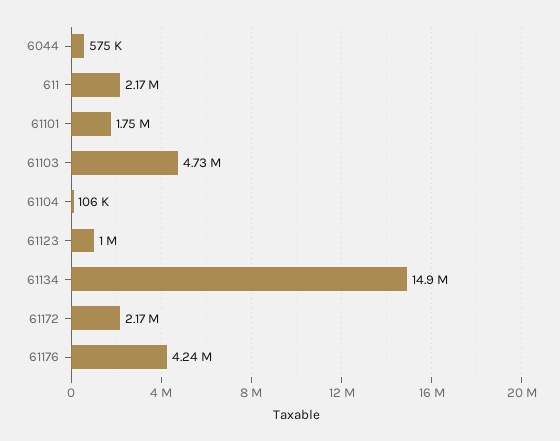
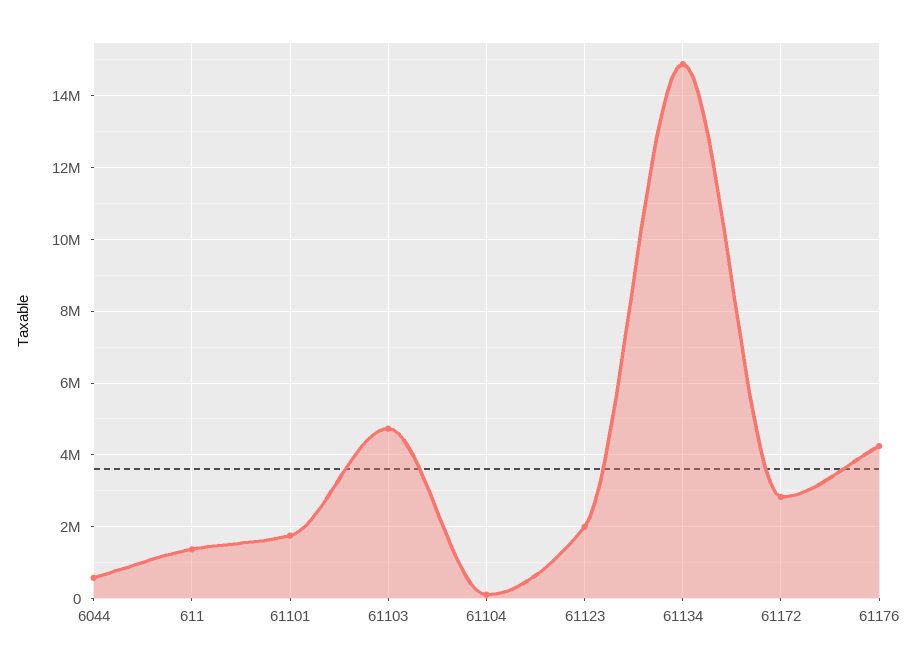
  {
    "6044": 575000,
-   "611": 2170000,
+   "611": 1400000,
    "61101": 1750000,
    "61103": 4730000,
    "61104": 106000,
-   "61123": 1000000,
+   "61123": 2000000,
    "61134": 14900000,
-   "61172": 2170000,
+   "61172": 2800000,
    "61176": 4240000
  }

